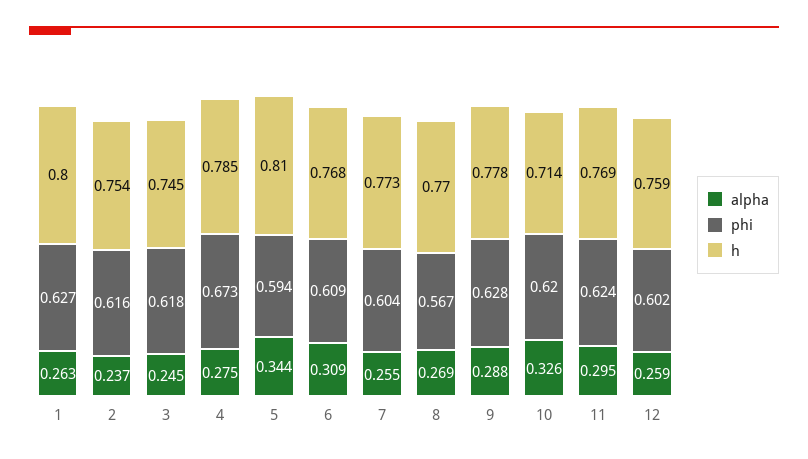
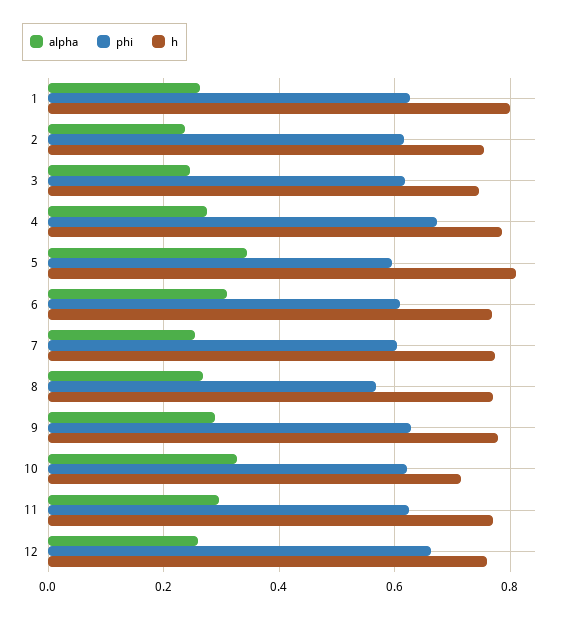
  {
    "alpha": {
      "1": 0.263,
      "2": 0.237,
      "3": 0.245,
      "4": 0.275,
      "5": 0.344,
      "6": 0.309,
      "7": 0.255,
      "8": 0.269,
      "9": 0.288,
      "10": 0.326,
      "11": 0.295,
      "12": 0.259
    },
    "phi": {
      "1": 0.627,
      "2": 0.616,
      "3": 0.618,
      "4": 0.673,
      "5": 0.594,
      "6": 0.609,
      "7": 0.604,
      "8": 0.567,
      "9": 0.628,
      "10": 0.62,
      "11": 0.624,
-     "12": 0.602
+     "12": 0.66
    },
    "h": {
      "1": 0.8,
      "2": 0.754,
      "3": 0.745,
      "4": 0.785,
      "5": 0.81,
      "6": 0.768,
      "7": 0.773,
      "8": 0.77,
      "9": 0.778,
      "10": 0.714,
      "11": 0.769,
      "12": 0.759
    }
  }

